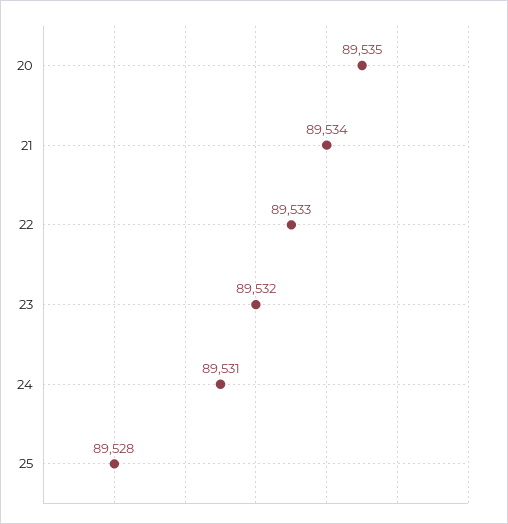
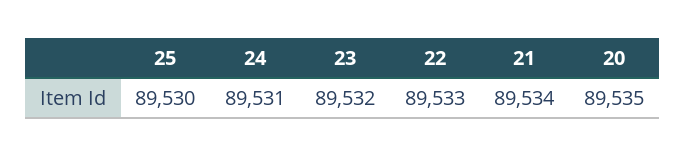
  {
    "20": 89535,
    "21": 89534,
    "22": 89533,
    "23": 89532,
    "24": 89531,
-   "25": 89528
+   "25": 89530
  }

